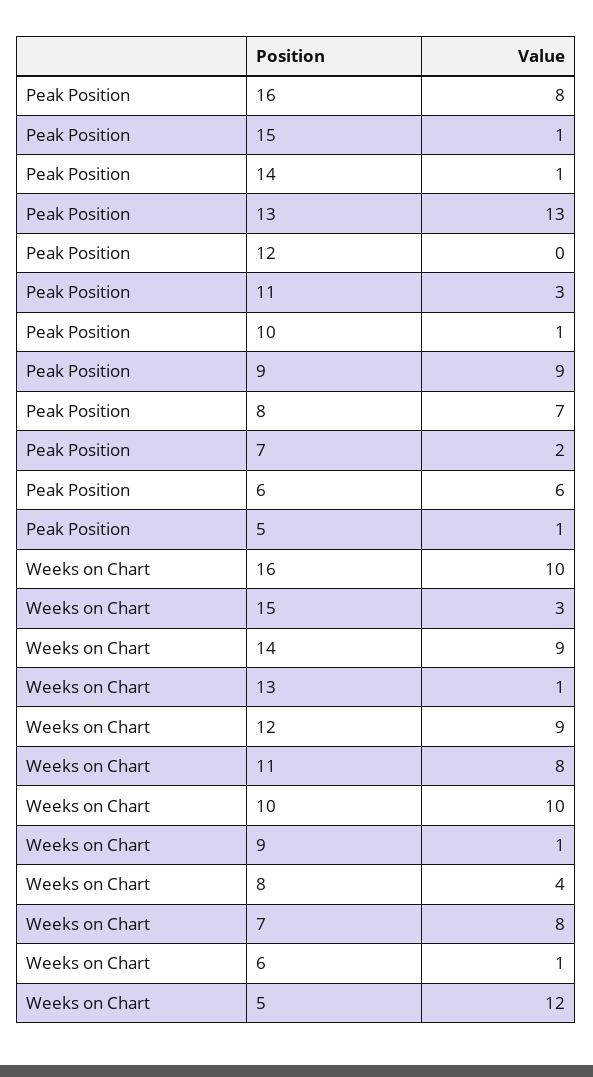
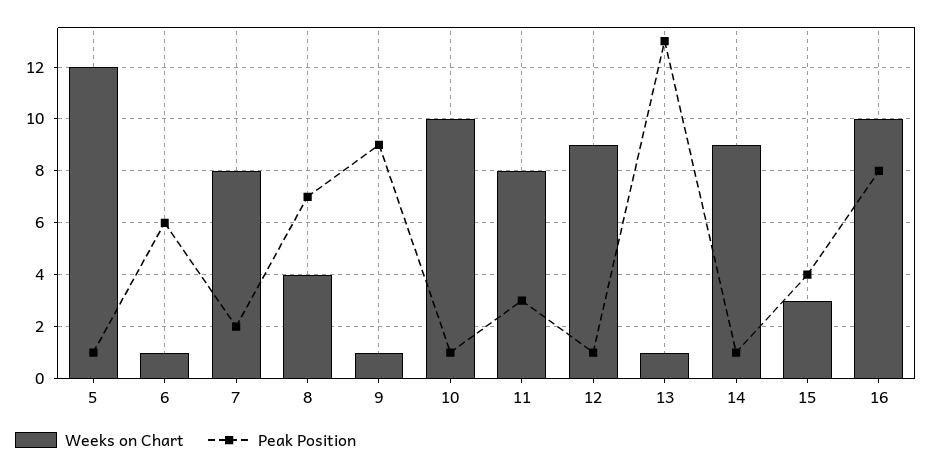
  {
    "Peak Position": {
      "16": 8,
-     "15": 1,
+     "15": 4,
      "14": 1,
      "13": 13,
-     "12": 0,
+     "12": 1,
      "11": 3,
      "10": 1,
      "9": 9,
      "8": 7,
      "7": 2,
      "6": 6,
      "5": 1
    },
    "Weeks on Chart": {
      "16": 10,
      "15": 3,
      "14": 9,
      "13": 1,
      "12": 9,
      "11": 8,
      "10": 10,
      "9": 1,
      "8": 4,
      "7": 8,
      "6": 1,
      "5": 12
    }
  }

